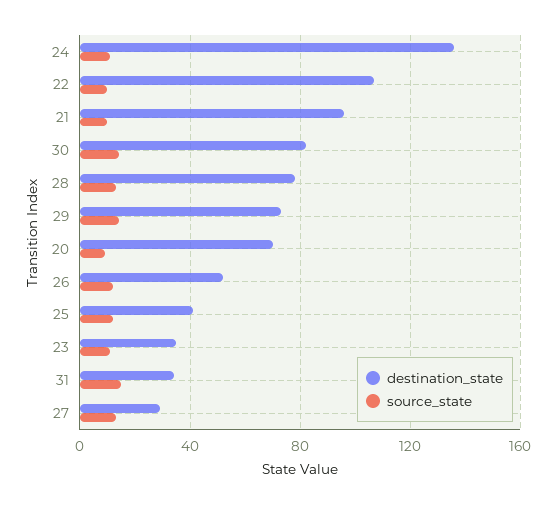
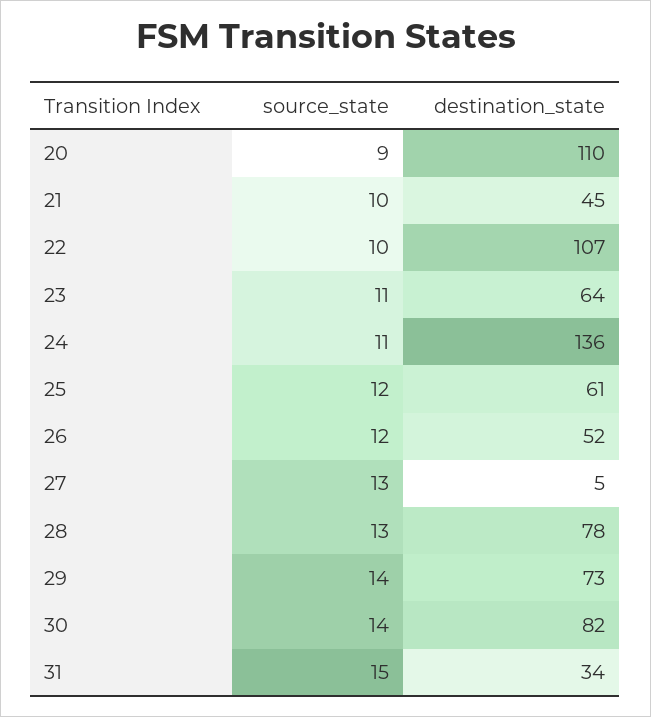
  {
    "destination_state": {
      "24": 136,
      "22": 107,
-     "21": 95,
+     "21": 45,
      "30": 82,
      "28": 78,
      "29": 73,
-     "20": 70,
+     "20": 110,
      "26": 52,
-     "25": 40,
+     "25": 61,
-     "23": 35,
+     "23": 64,
      "31": 34,
-     "27": 30
+     "27": 5
    },
    "source_state": {
      "24": 11,
      "22": 10,
      "21": 10,
      "30": 14,
      "28": 13,
      "29": 14,
      "20": 9,
      "26": 12,
      "25": 12,
      "23": 11,
      "31": 15,
      "27": 13
    }
  }

